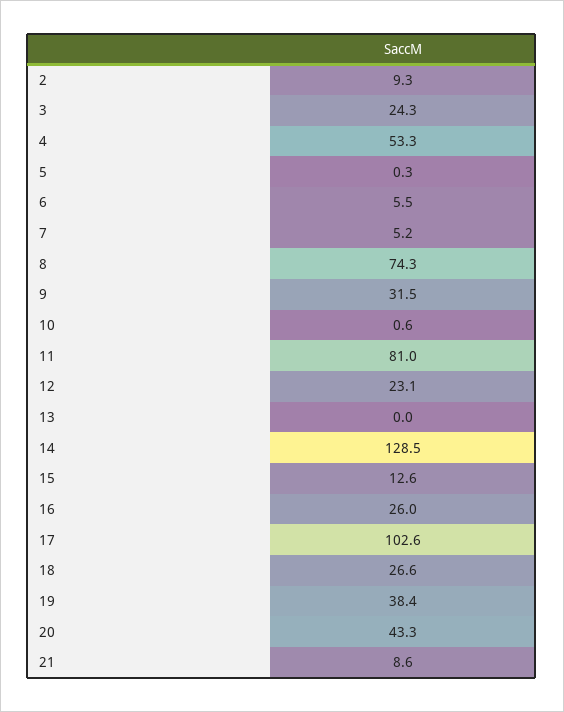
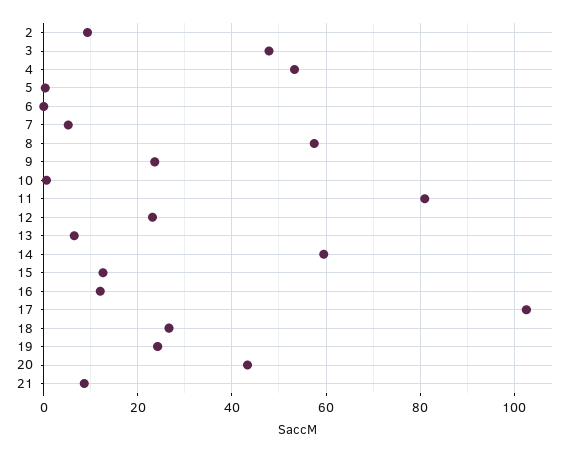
  {
    "2": 9.3,
-   "3": 24.3,
+   "3": 48,
    "4": 53.3,
    "5": 0.3,
-   "6": 5.5,
+   "6": 0,
    "7": 5.2,
-   "8": 74.3,
+   "8": 58,
-   "9": 31.5,
+   "9": 24,
    "10": 0.6,
    "11": 81,
    "12": 23.1,
-   "13": 0,
+   "13": 6,
-   "14": 128.5,
+   "14": 60,
    "15": 12.6,
-   "16": 26,
+   "16": 12,
    "17": 102.6,
    "18": 26.6,
-   "19": 38.4,
+   "19": 24,
    "20": 43.3,
    "21": 8.6
  }

